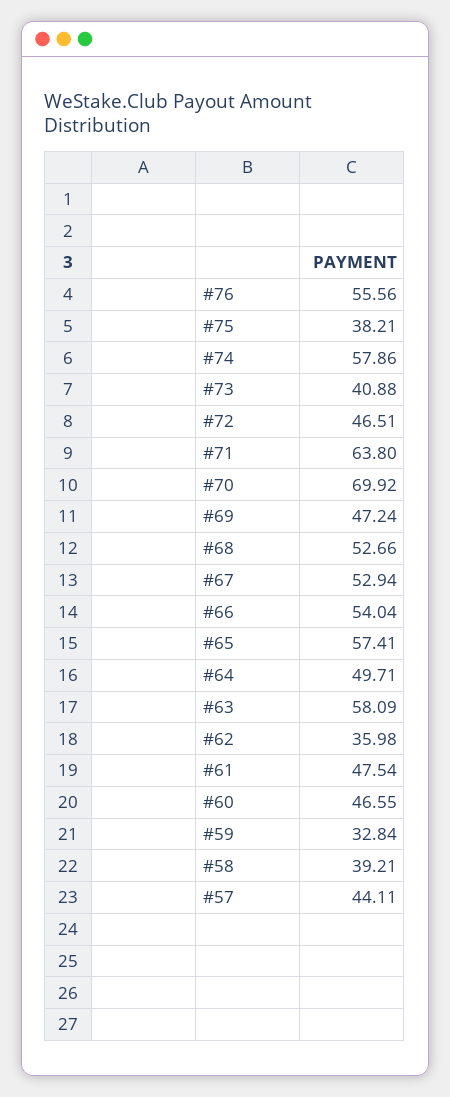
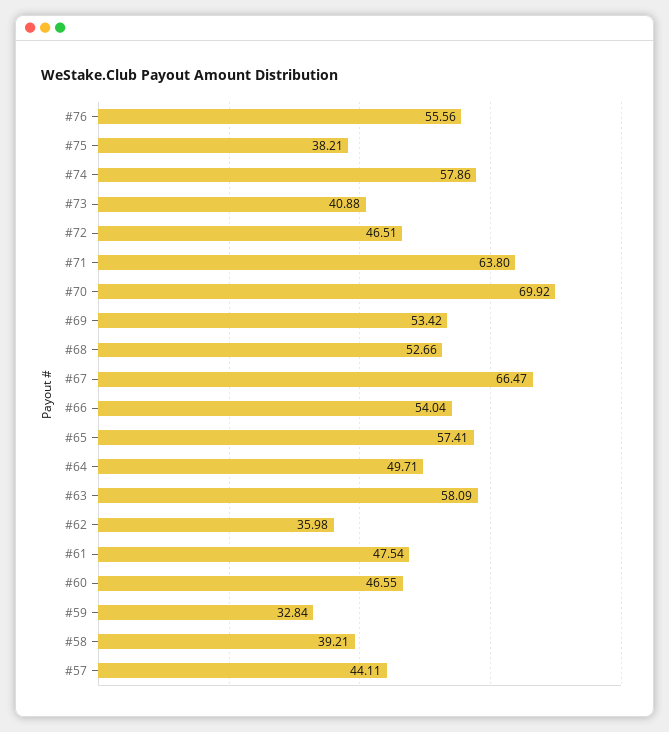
  {
    "#76": 55.56,
    "#75": 38.21,
    "#74": 57.86,
    "#73": 40.88,
    "#72": 46.51,
    "#71": 63.8,
    "#70": 69.92,
-   "#69": 47.24,
+   "#69": 53.42,
    "#68": 52.66,
-   "#67": 52.94,
+   "#67": 66.47,
    "#66": 54.04,
    "#65": 57.41,
    "#64": 49.71,
    "#63": 58.09,
    "#62": 35.98,
    "#61": 47.54,
    "#60": 46.55,
    "#59": 32.84,
    "#58": 39.21,
    "#57": 44.11
  }

